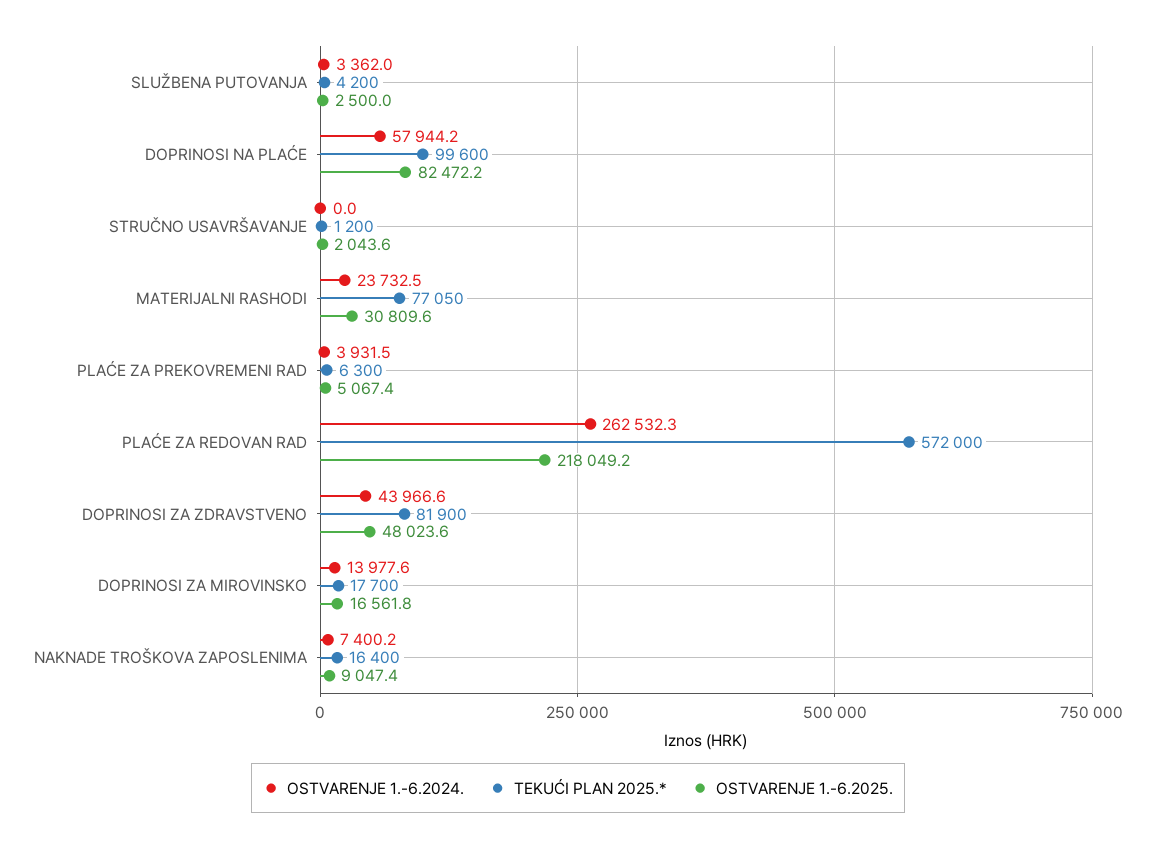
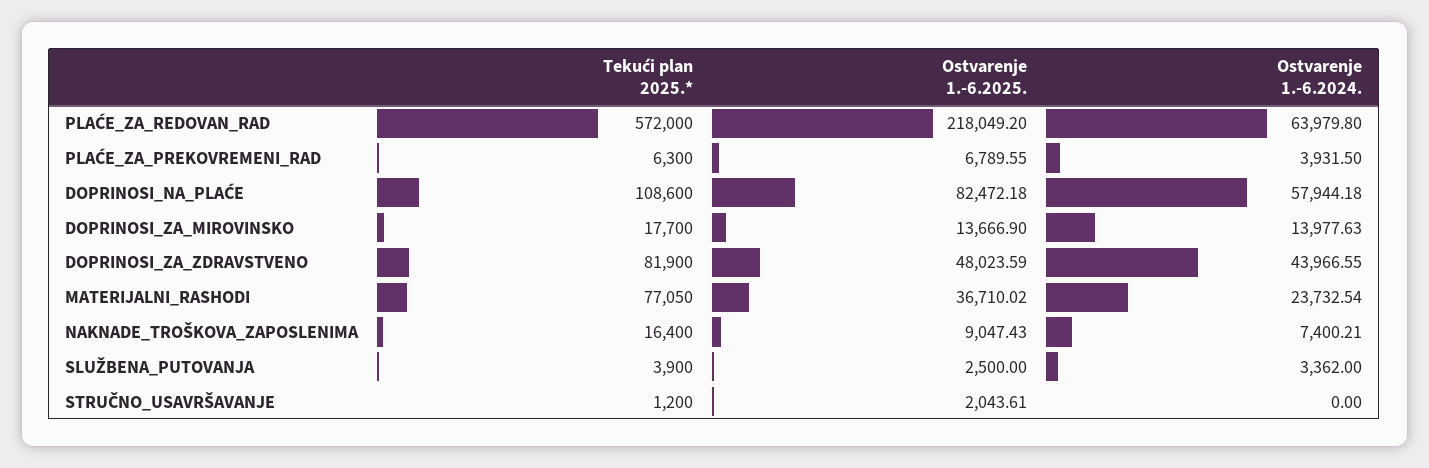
  {
    "OSTVARENJE 1.-6.2024.": {
      "SLUŽBENA PUTOVANJA": 3362,
      "DOPRINOSI NA PLAĆE": 57944.18,
      "STRUČNO USAVRŠAVANJE": 0,
      "MATERIJALNI RASHODI": 23732.54,
      "PLAĆE ZA PREKOVREMENI RAD": 3931.5,
-     "PLAĆE ZA REDOVAN RAD": 262532.3,
+     "PLAĆE ZA REDOVAN RAD": 63979.8,
      "DOPRINOSI ZA ZDRAVSTVENO": 43966.55,
      "DOPRINOSI ZA MIROVINSKO": 13977.63,
      "NAKNADE TROŠKOVA ZAPOSLENIMA": 7400.21
    },
    "TEKUĆI PLAN 2025.*": {
-     "SLUŽBENA PUTOVANJA": 4200,
+     "SLUŽBENA PUTOVANJA": 3900,
-     "DOPRINOSI NA PLAĆE": 99600,
+     "DOPRINOSI NA PLAĆE": 108600,
      "STRUČNO USAVRŠAVANJE": 1200,
      "MATERIJALNI RASHODI": 77050,
      "PLAĆE ZA PREKOVREMENI RAD": 6300,
      "PLAĆE ZA REDOVAN RAD": 572000,
      "DOPRINOSI ZA ZDRAVSTVENO": 81900,
      "DOPRINOSI ZA MIROVINSKO": 17700,
      "NAKNADE TROŠKOVA ZAPOSLENIMA": 16400
    },
    "OSTVARENJE 1.-6.2025.": {
      "SLUŽBENA PUTOVANJA": 2500,
      "DOPRINOSI NA PLAĆE": 82472.18,
      "STRUČNO USAVRŠAVANJE": 2043.61,
-     "MATERIJALNI RASHODI": 30809.6,
+     "MATERIJALNI RASHODI": 36710.02,
-     "PLAĆE ZA PREKOVREMENI RAD": 5067.4,
+     "PLAĆE ZA PREKOVREMENI RAD": 6789.55,
      "PLAĆE ZA REDOVAN RAD": 218049.2,
      "DOPRINOSI ZA ZDRAVSTVENO": 48023.59,
-     "DOPRINOSI ZA MIROVINSKO": 16561.8,
+     "DOPRINOSI ZA MIROVINSKO": 13666.9,
      "NAKNADE TROŠKOVA ZAPOSLENIMA": 9047.43
    }
  }

